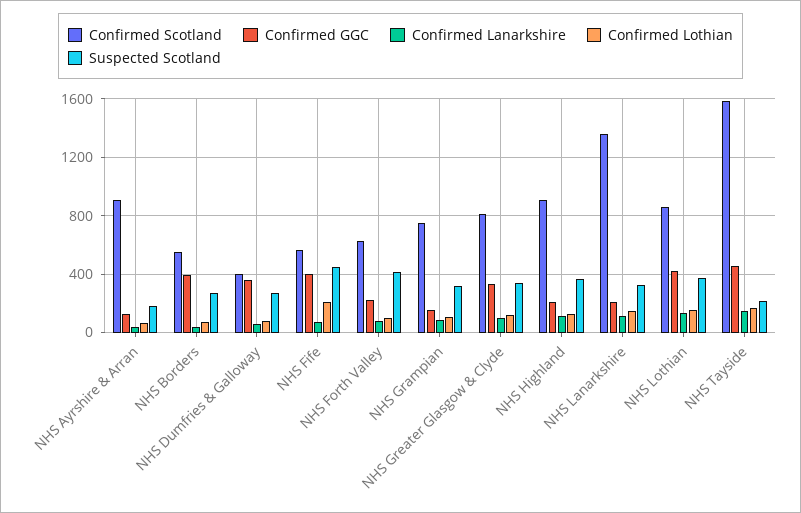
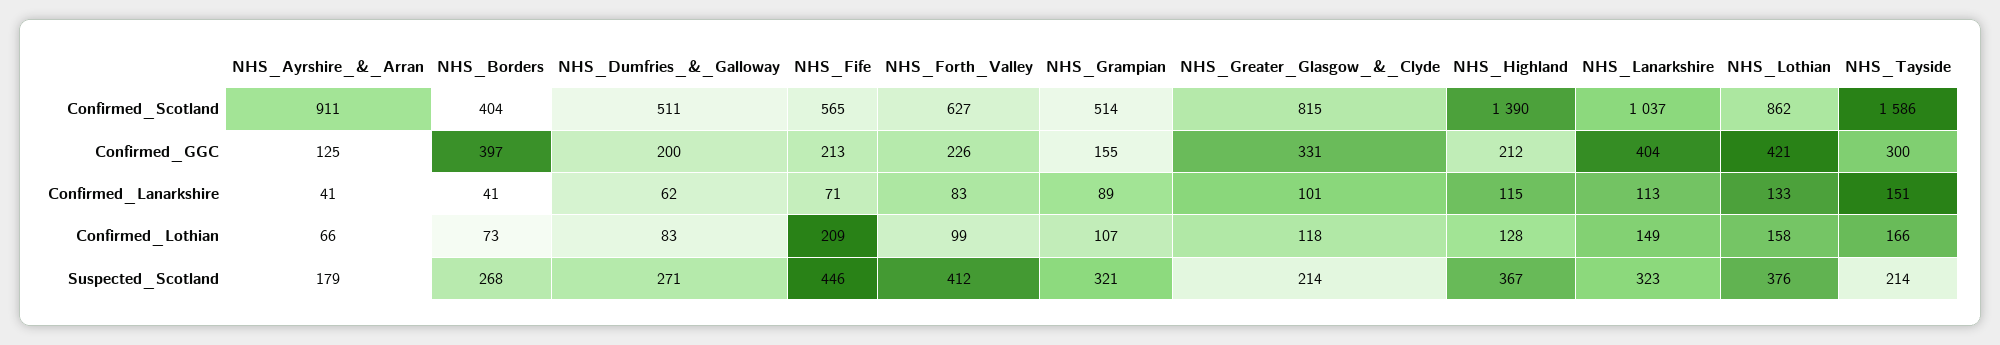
  {
    "Confirmed Scotland": {
      "NHS Ayrshire & Arran": 911,
-     "NHS Borders": 550,
+     "NHS Borders": 404,
-     "NHS Dumfries & Galloway": 400,
+     "NHS Dumfries & Galloway": 511,
      "NHS Fife": 565,
      "NHS Forth Valley": 627,
-     "NHS Grampian": 750,
+     "NHS Grampian": 514,
      "NHS Greater Glasgow & Clyde": 815,
-     "NHS Highland": 900,
+     "NHS Highland": 1390,
-     "NHS Lanarkshire": 1350,
+     "NHS Lanarkshire": 1037,
      "NHS Lothian": 862,
      "NHS Tayside": 1586
    },
    "Confirmed GGC": {
      "NHS Ayrshire & Arran": 125,
      "NHS Borders": 397,
-     "NHS Dumfries & Galloway": 350,
+     "NHS Dumfries & Galloway": 200,
-     "NHS Fife": 400,
+     "NHS Fife": 213,
      "NHS Forth Valley": 226,
      "NHS Grampian": 155,
      "NHS Greater Glasgow & Clyde": 331,
      "NHS Highland": 212,
-     "NHS Lanarkshire": 200,
+     "NHS Lanarkshire": 404,
      "NHS Lothian": 421,
-     "NHS Tayside": 450
+     "NHS Tayside": 300
    },
    "Confirmed Lanarkshire": {
      "NHS Ayrshire & Arran": 41,
      "NHS Borders": 41,
      "NHS Dumfries & Galloway": 62,
      "NHS Fife": 71,
      "NHS Forth Valley": 83,
      "NHS Grampian": 89,
      "NHS Greater Glasgow & Clyde": 101,
      "NHS Highland": 115,
      "NHS Lanarkshire": 113,
      "NHS Lothian": 133,
      "NHS Tayside": 151
    },
    "Confirmed Lothian": {
      "NHS Ayrshire & Arran": 66,
      "NHS Borders": 73,
      "NHS Dumfries & Galloway": 83,
      "NHS Fife": 209,
      "NHS Forth Valley": 99,
      "NHS Grampian": 107,
      "NHS Greater Glasgow & Clyde": 118,
      "NHS Highland": 128,
      "NHS Lanarkshire": 149,
      "NHS Lothian": 158,
      "NHS Tayside": 166
    },
    "Suspected Scotland": {
      "NHS Ayrshire & Arran": 179,
      "NHS Borders": 268,
      "NHS Dumfries & Galloway": 271,
      "NHS Fife": 446,
      "NHS Forth Valley": 412,
      "NHS Grampian": 321,
-     "NHS Greater Glasgow & Clyde": 350,
+     "NHS Greater Glasgow & Clyde": 214,
      "NHS Highland": 367,
      "NHS Lanarkshire": 323,
      "NHS Lothian": 376,
      "NHS Tayside": 214
    }
  }

